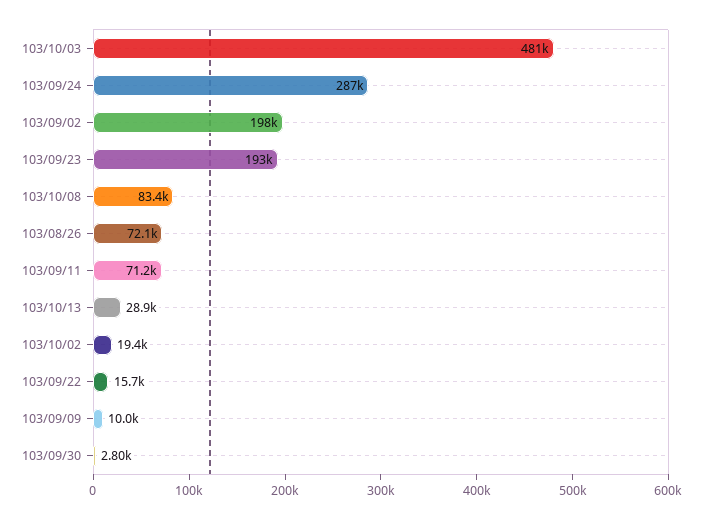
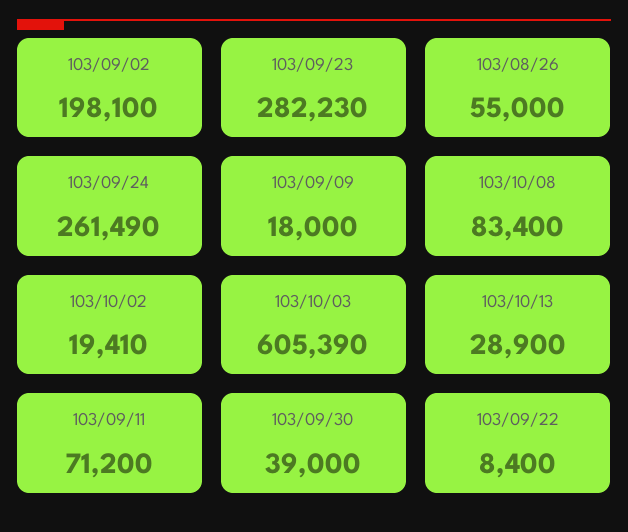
  {
-   "103/10/03": 481000,
+   "103/10/03": 605390,
-   "103/09/24": 287000,
+   "103/09/24": 261490,
    "103/09/02": 198100,
-   "103/09/23": 193000,
+   "103/09/23": 282230,
    "103/10/08": 83400,
-   "103/08/26": 72100,
+   "103/08/26": 55000,
    "103/09/11": 71200,
    "103/10/13": 28900,
    "103/10/02": 19410,
-   "103/09/22": 15700,
+   "103/09/22": 8400,
-   "103/09/09": 10000,
+   "103/09/09": 18000,
-   "103/09/30": 2800
+   "103/09/30": 39000
  }

